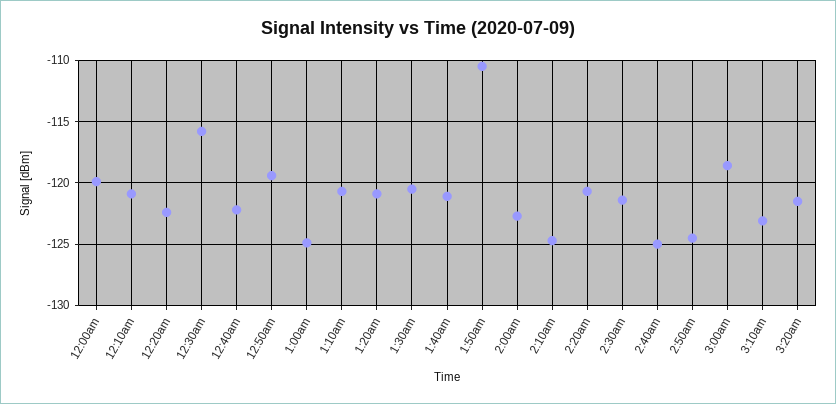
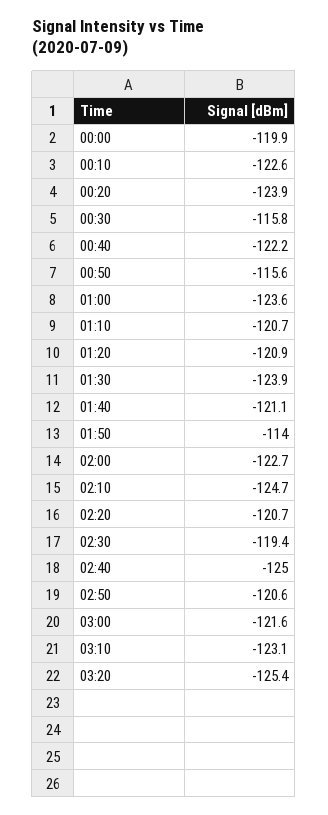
  {
    "12:00am": -119.9,
-   "12:10am": -121,
+   "12:10am": -122.6,
-   "12:20am": -122.5,
+   "12:20am": -123.9,
    "12:30am": -115.8,
    "12:40am": -122.2,
-   "12:50am": -119.5,
+   "12:50am": -115.6,
-   "1:00am": -125,
+   "1:00am": -123.6,
    "1:10am": -120.7,
    "1:20am": -120.9,
-   "1:30am": -120.5,
+   "1:30am": -123.9,
    "1:40am": -121.1,
-   "1:50am": -110.5,
+   "1:50am": -114,
    "2:00am": -122.7,
    "2:10am": -124.7,
    "2:20am": -120.7,
-   "2:30am": -121.5,
+   "2:30am": -119.4,
    "2:40am": -125,
-   "2:50am": -124.5,
+   "2:50am": -120.6,
-   "3:00am": -118.5,
+   "3:00am": -121.6,
    "3:10am": -123.1,
-   "3:20am": -121.5
+   "3:20am": -125.4
  }

